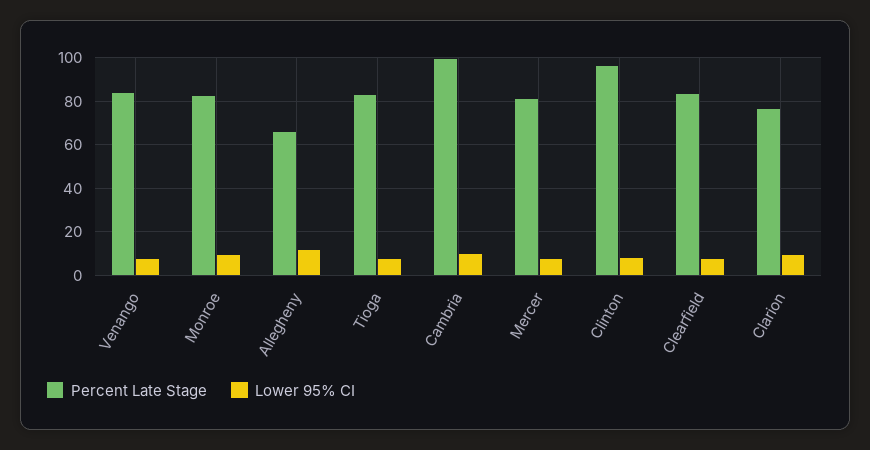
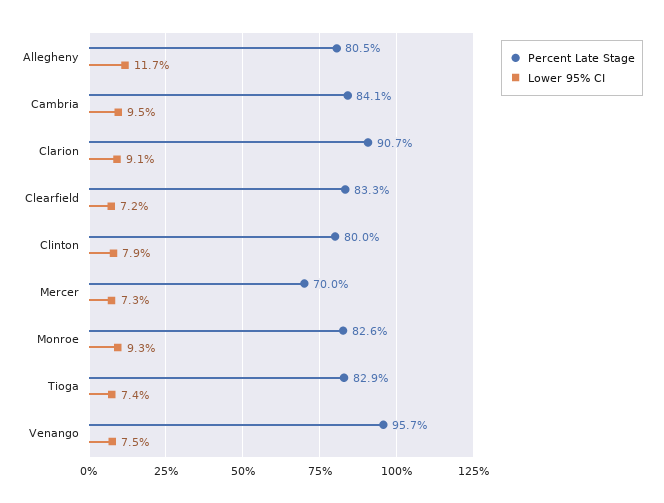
  {
    "Percent Late Stage": {
-     "Venango": 85,
+     "Venango": 95.7,
      "Monroe": 82.6,
-     "Allegheny": 65,
+     "Allegheny": 80.5,
      "Tioga": 82.9,
-     "Cambria": 100,
+     "Cambria": 84.1,
-     "Mercer": 80,
+     "Mercer": 70,
-     "Clinton": 95,
+     "Clinton": 80,
      "Clearfield": 83.3,
-     "Clarion": 75
+     "Clarion": 90.7
    },
    "Lower 95% CI": {
      "Venango": 7.5,
      "Monroe": 9.3,
      "Allegheny": 11.7,
      "Tioga": 7.4,
      "Cambria": 9.5,
      "Mercer": 7.3,
      "Clinton": 7.9,
      "Clearfield": 7.2,
      "Clarion": 9.1
    }
  }

